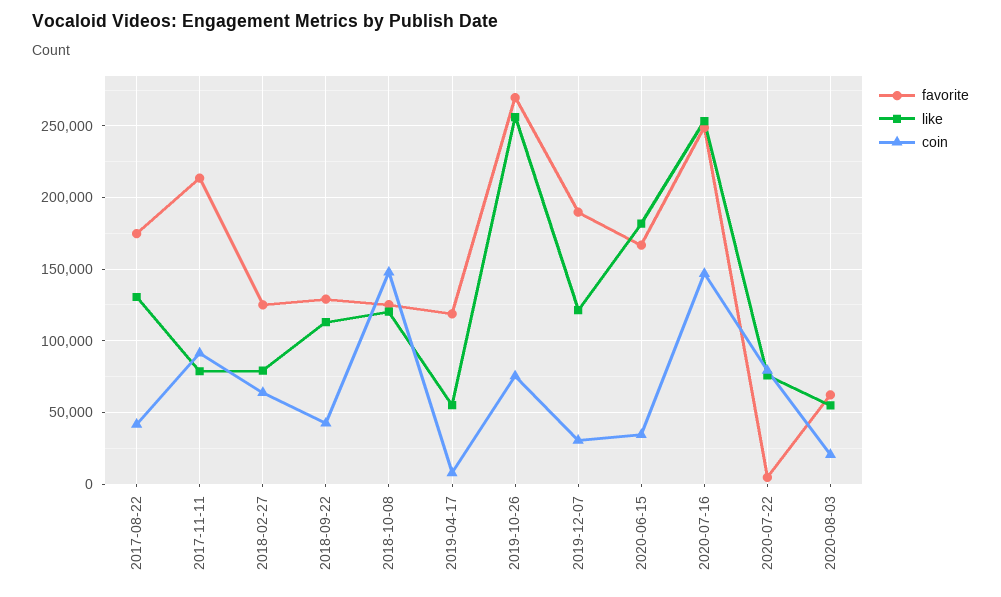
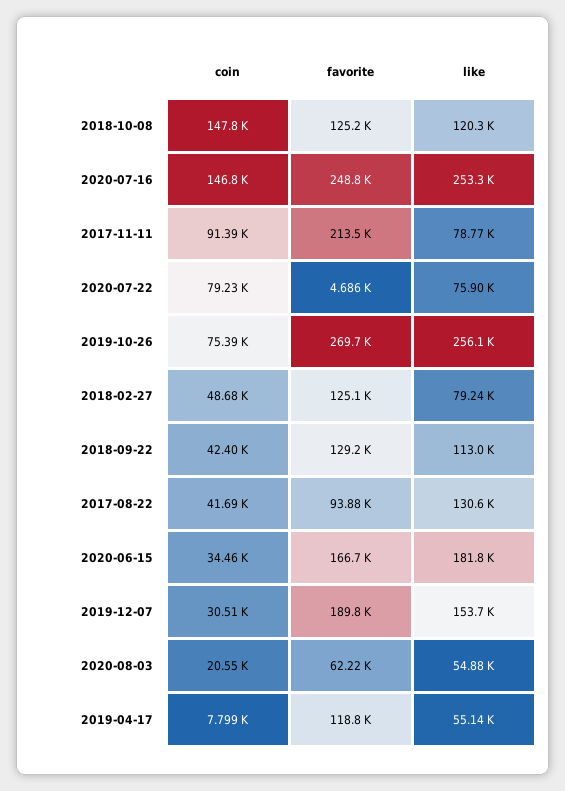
  {
    "favorite": {
-     "2017-08-22": 175000,
+     "2017-08-22": 93880,
      "2017-11-11": 213500,
      "2018-02-27": 125100,
      "2018-09-22": 129200,
      "2018-10-08": 125200,
      "2019-04-17": 118800,
      "2019-10-26": 269700,
      "2019-12-07": 189800,
      "2020-06-15": 166700,
      "2020-07-16": 248800,
      "2020-07-22": 4686,
      "2020-08-03": 62220
    },
    "like": {
      "2017-08-22": 130600,
      "2017-11-11": 78770,
      "2018-02-27": 79240,
      "2018-09-22": 113000,
      "2018-10-08": 120300,
      "2019-04-17": 55140,
      "2019-10-26": 256100,
-     "2019-12-07": 120000,
+     "2019-12-07": 153700,
      "2020-06-15": 181800,
      "2020-07-16": 253300,
      "2020-07-22": 75900,
      "2020-08-03": 54880
    },
    "coin": {
      "2017-08-22": 41690,
      "2017-11-11": 91390,
-     "2018-02-27": 65000,
+     "2018-02-27": 48680,
      "2018-09-22": 42400,
      "2018-10-08": 147800,
      "2019-04-17": 7799,
      "2019-10-26": 75390,
      "2019-12-07": 30510,
      "2020-06-15": 34460,
      "2020-07-16": 146800,
      "2020-07-22": 79230,
      "2020-08-03": 20550
    }
  }

